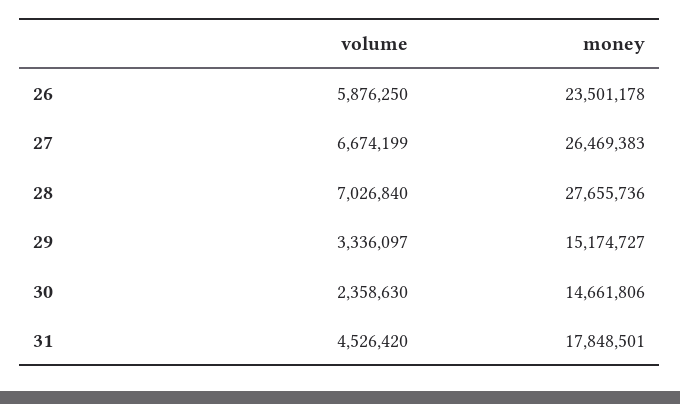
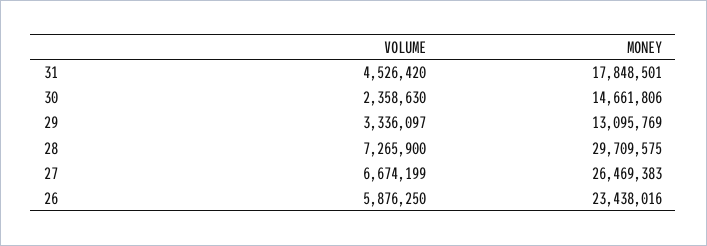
  {
    "volume": {
      "26": 5876250,
      "27": 6674199,
-     "28": 7026840,
+     "28": 7265900,
      "29": 3336097,
      "30": 2358630,
      "31": 4526420
    },
    "money": {
-     "26": 23501178,
+     "26": 23438016,
      "27": 26469383,
-     "28": 27655736,
+     "28": 29709575,
-     "29": 15174727,
+     "29": 13095769,
      "30": 14661806,
      "31": 17848501
    }
  }

